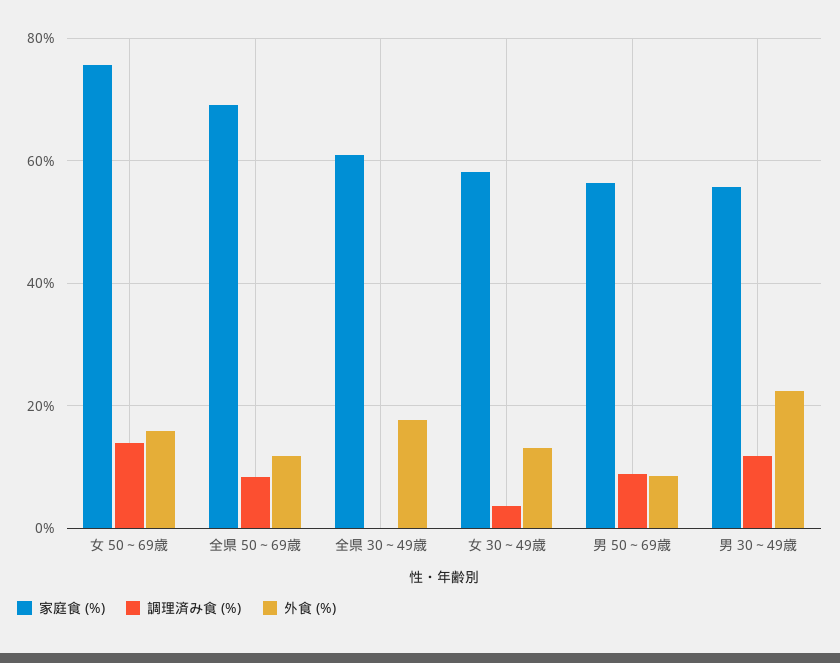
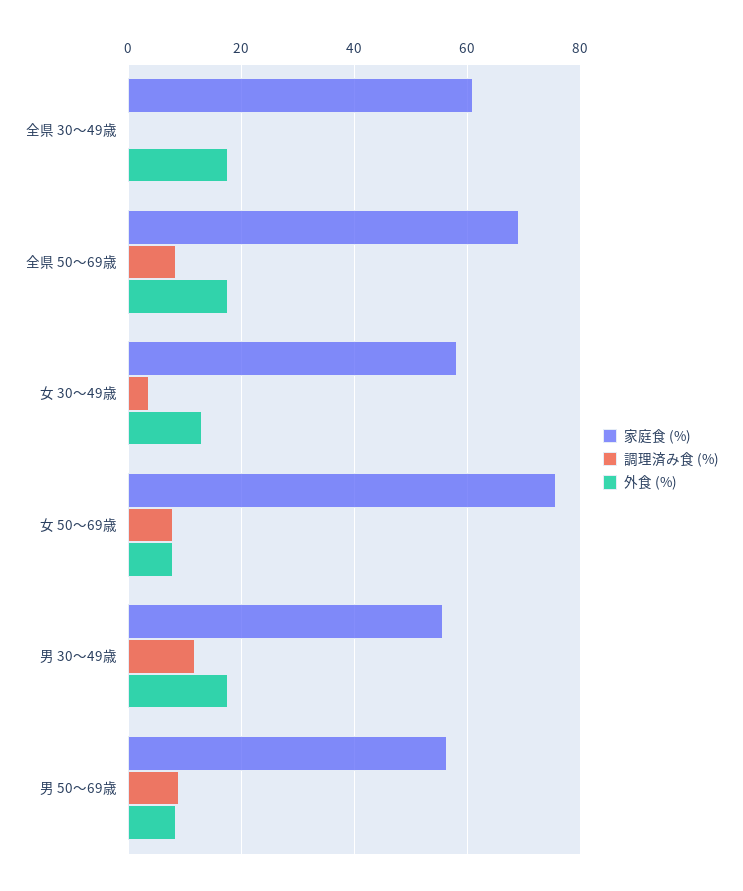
  {
    "家庭食 (%)": {
      "女 50～69歳": 76,
      "全県 50～69歳": 70,
      "全県 30～49歳": 62,
      "女 30～49歳": 58,
      "男 50～69歳": 56,
      "男 30～49歳": 56
    },
    "調理済み食 (%)": {
-     "女 50～69歳": 14,
+     "女 50～69歳": 8,
      "全県 50～69歳": 8,
      "全県 30～49歳": 0,
      "女 30～49歳": 4,
      "男 50～69歳": 8,
      "男 30～49歳": 12
    },
    "外食 (%)": {
-     "女 50～69歳": 16,
+     "女 50～69歳": 8,
-     "全県 50～69歳": 12,
+     "全県 50～69歳": 18,
      "全県 30～49歳": 18,
      "女 30～49歳": 14,
      "男 50～69歳": 8,
-     "男 30～49歳": 22
+     "男 30～49歳": 18
    }
  }

